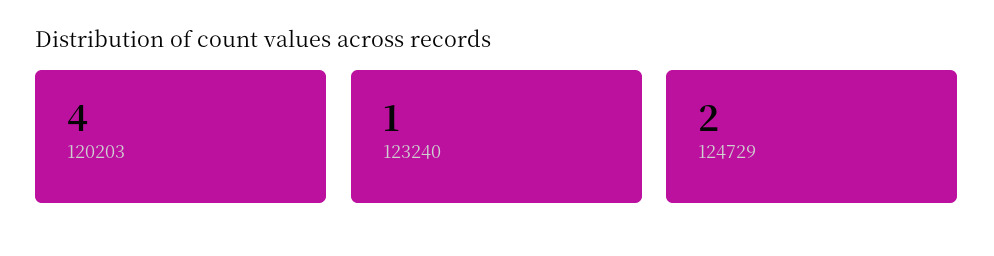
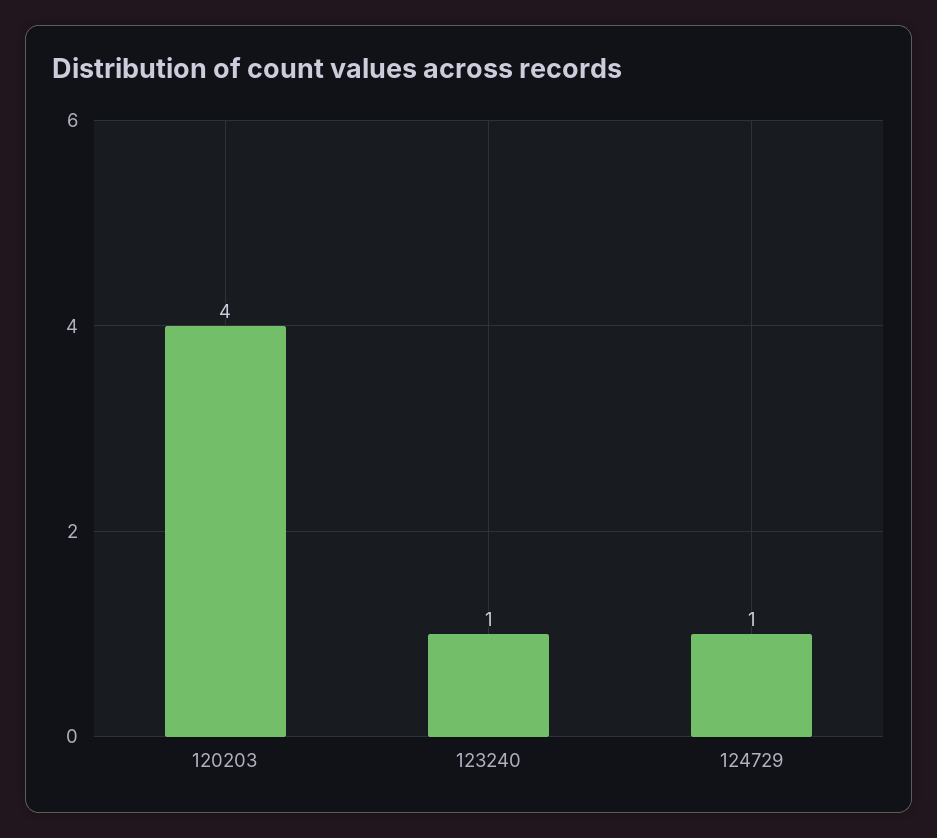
  {
    "120203": 4,
    "123240": 1,
-   "124729": 2
+   "124729": 1
  }

